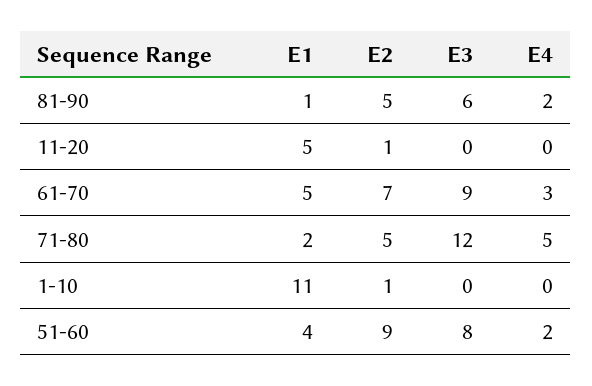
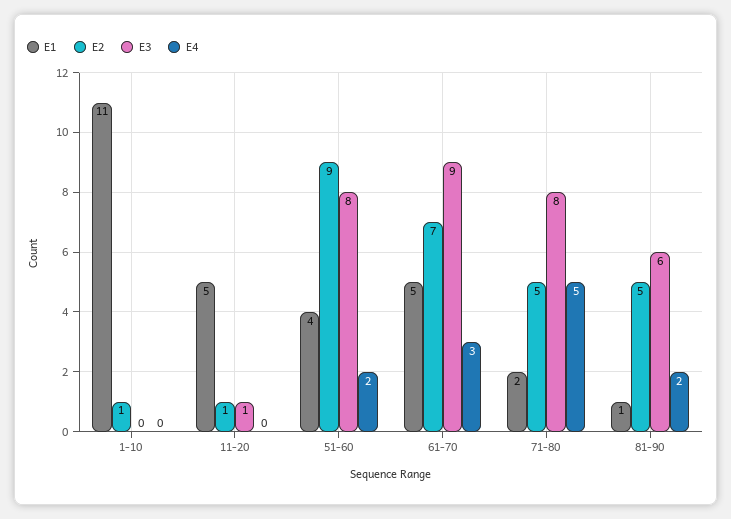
  {
    "E1": {
      "81-90": 1,
      "11-20": 5,
      "61-70": 5,
      "71-80": 2,
      "1-10": 11,
      "51-60": 4
    },
    "E2": {
      "81-90": 5,
      "11-20": 1,
      "61-70": 7,
      "71-80": 5,
      "1-10": 1,
      "51-60": 9
    },
    "E3": {
      "81-90": 6,
-     "11-20": 0,
+     "11-20": 1,
      "61-70": 9,
-     "71-80": 12,
+     "71-80": 8,
      "1-10": 0,
      "51-60": 8
    },
    "E4": {
      "81-90": 2,
      "11-20": 0,
      "61-70": 3,
      "71-80": 5,
      "1-10": 0,
      "51-60": 2
    }
  }

